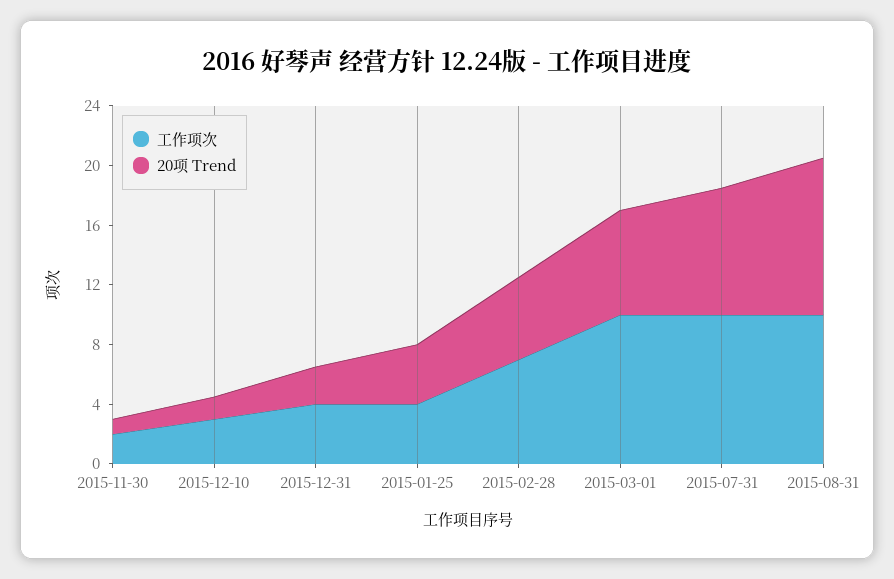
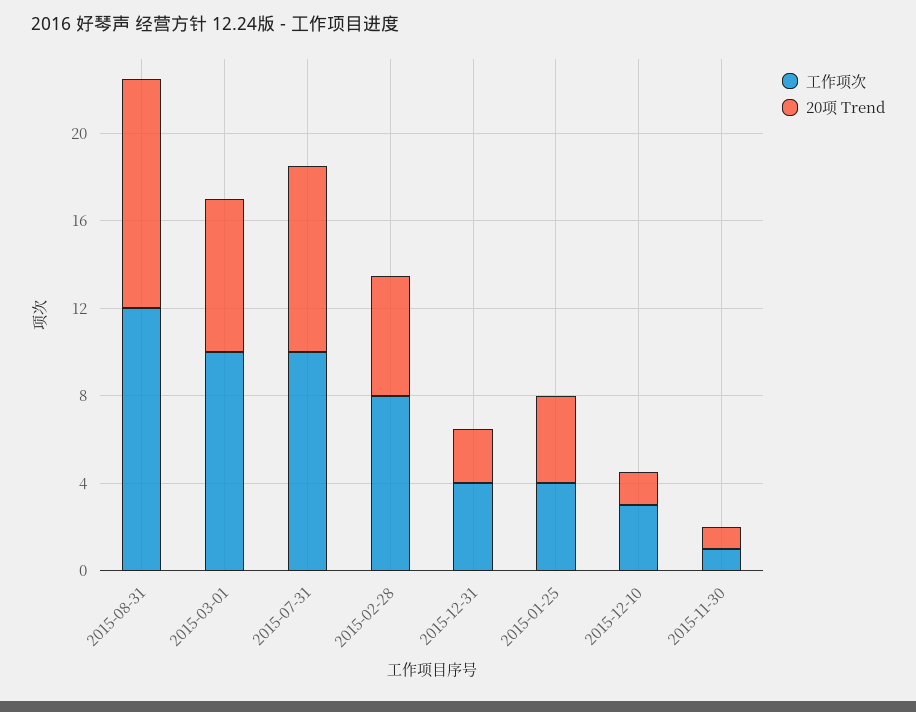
  {
    "工作项次": {
-     "2015-11-30": 2,
+     "2015-11-30": 1,
      "2015-12-10": 3,
      "2015-12-31": 4,
      "2015-01-25": 4,
-     "2015-02-28": 7,
+     "2015-02-28": 8,
      "2015-03-01": 10,
      "2015-07-31": 10,
-     "2015-08-31": 10
+     "2015-08-31": 12
    },
    "20项 Trend": {
      "2015-11-30": 1,
      "2015-12-10": 2,
      "2015-12-31": 3,
      "2015-01-25": 4,
      "2015-02-28": 6,
      "2015-03-01": 7,
      "2015-07-31": 9,
      "2015-08-31": 11
    }
  }

